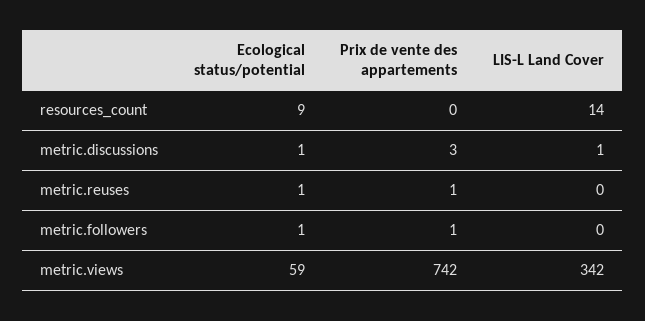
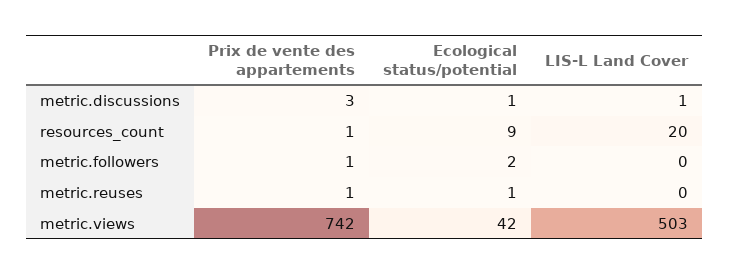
  {
    "Ecological status/potential": {
      "resources_count": 9,
      "metric.discussions": 1,
      "metric.reuses": 1,
-     "metric.followers": 1,
+     "metric.followers": 2,
-     "metric.views": 59
+     "metric.views": 42
    },
    "Prix de vente des appartements": {
-     "resources_count": 0,
+     "resources_count": 1,
      "metric.discussions": 3,
      "metric.reuses": 1,
      "metric.followers": 1,
      "metric.views": 742
    },
    "LIS-L Land Cover": {
-     "resources_count": 14,
+     "resources_count": 20,
      "metric.discussions": 1,
      "metric.reuses": 0,
      "metric.followers": 0,
-     "metric.views": 342
+     "metric.views": 503
    }
  }

